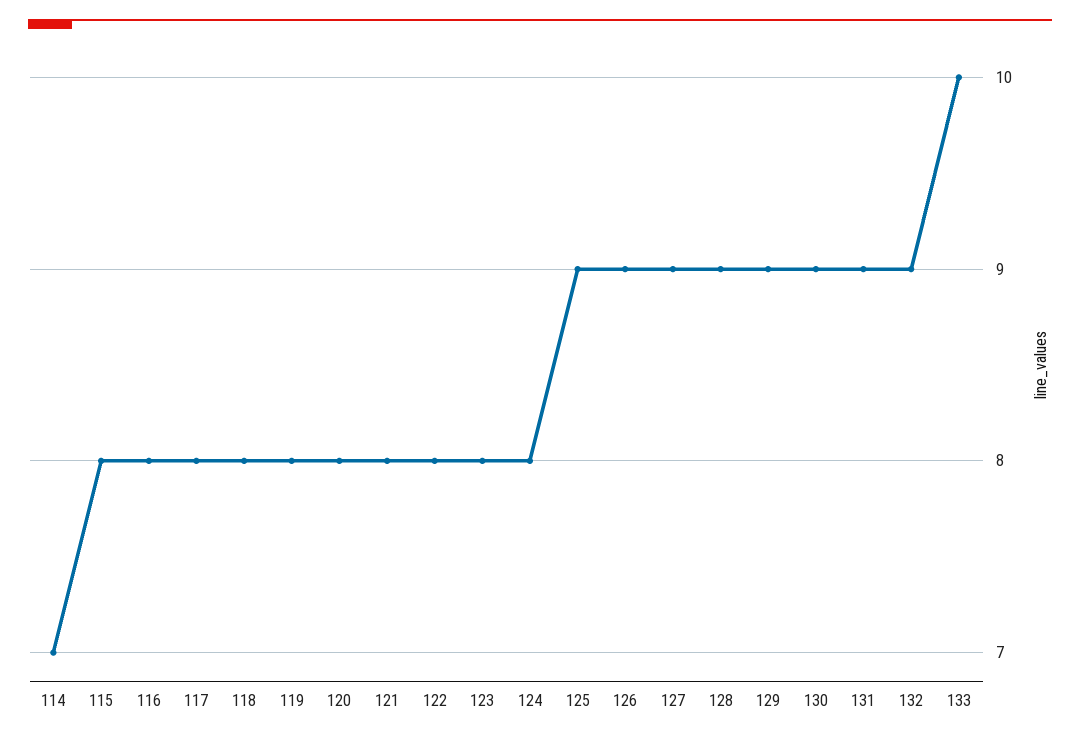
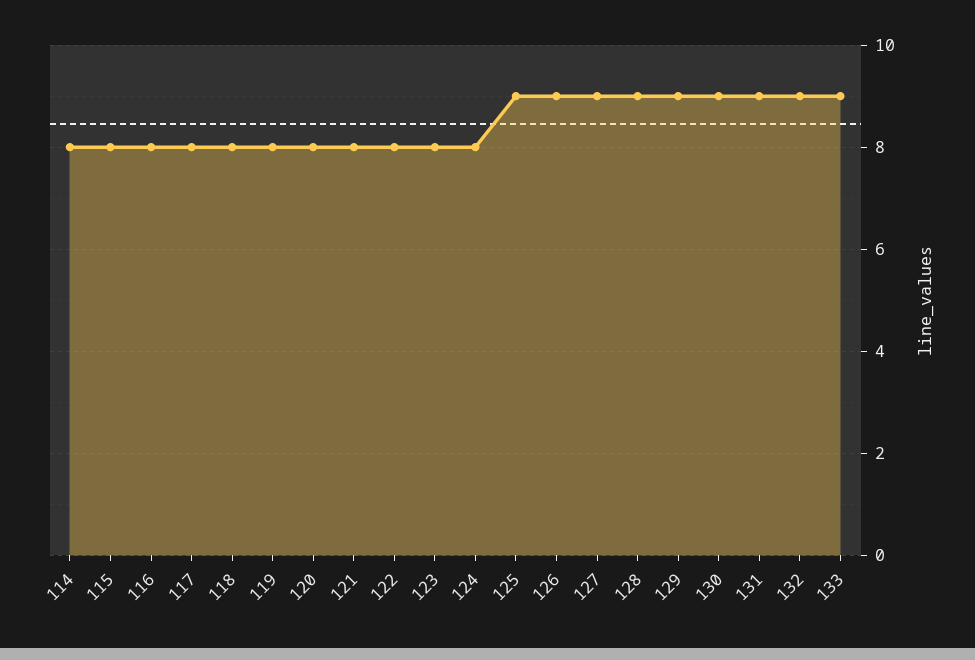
  {
-   "114": 7,
+   "114": 8,
    "115": 8,
    "116": 8,
    "117": 8,
    "118": 8,
    "119": 8,
    "120": 8,
    "121": 8,
    "122": 8,
    "123": 8,
    "124": 8,
    "125": 9,
    "126": 9,
    "127": 9,
    "128": 9,
    "129": 9,
    "130": 9,
    "131": 9,
    "132": 9,
-   "133": 10
+   "133": 9
  }

